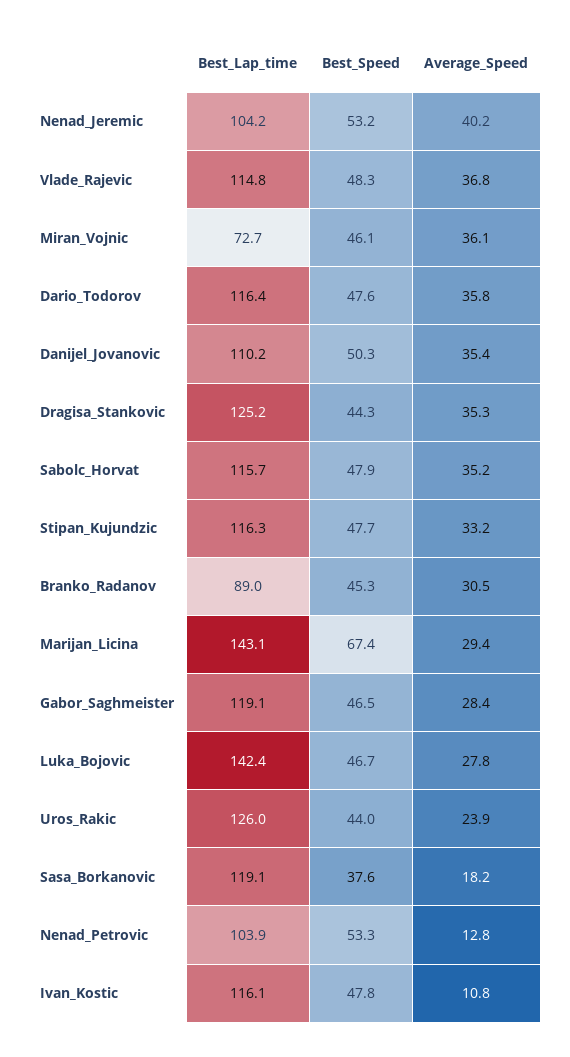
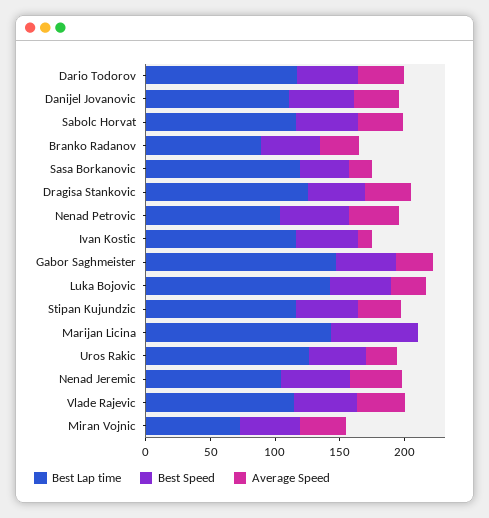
  {
    "Best_Lap_time": {
      "Nenad_Jeremic": 104.2,
      "Vlade_Rajevic": 114.8,
      "Miran_Vojnic": 72.7,
      "Dario_Todorov": 116.4,
      "Danijel_Jovanovic": 110.2,
      "Dragisa_Stankovic": 125.2,
      "Sabolc_Horvat": 115.7,
      "Stipan_Kujundzic": 116.3,
      "Branko_Radanov": 89,
      "Marijan_Licina": 143.1,
-     "Gabor_Saghmeister": 119.1,
+     "Gabor_Saghmeister": 150,
      "Luka_Bojovic": 142.4,
      "Uros_Rakic": 126,
      "Sasa_Borkanovic": 119.1,
      "Nenad_Petrovic": 103.9,
      "Ivan_Kostic": 116.1
    },
    "Best_Speed": {
      "Nenad_Jeremic": 53.2,
      "Vlade_Rajevic": 48.3,
      "Miran_Vojnic": 46.1,
      "Dario_Todorov": 47.6,
      "Danijel_Jovanovic": 50.3,
      "Dragisa_Stankovic": 44.3,
      "Sabolc_Horvat": 47.9,
      "Stipan_Kujundzic": 47.7,
      "Branko_Radanov": 45.3,
      "Marijan_Licina": 67.4,
      "Gabor_Saghmeister": 46.5,
      "Luka_Bojovic": 46.7,
      "Uros_Rakic": 44,
      "Sasa_Borkanovic": 37.6,
      "Nenad_Petrovic": 53.3,
      "Ivan_Kostic": 47.8
    },
    "Average_Speed": {
      "Nenad_Jeremic": 40.2,
      "Vlade_Rajevic": 36.8,
      "Miran_Vojnic": 36.1,
      "Dario_Todorov": 35.8,
      "Danijel_Jovanovic": 35.4,
      "Dragisa_Stankovic": 35.3,
      "Sabolc_Horvat": 35.2,
      "Stipan_Kujundzic": 33.2,
      "Branko_Radanov": 30.5,
-     "Marijan_Licina": 29.4,
+     "Marijan_Licina": 0,
      "Gabor_Saghmeister": 28.4,
      "Luka_Bojovic": 27.8,
      "Uros_Rakic": 23.9,
      "Sasa_Borkanovic": 18.2,
-     "Nenad_Petrovic": 12.8,
+     "Nenad_Petrovic": 40,
      "Ivan_Kostic": 10.8
    }
  }

